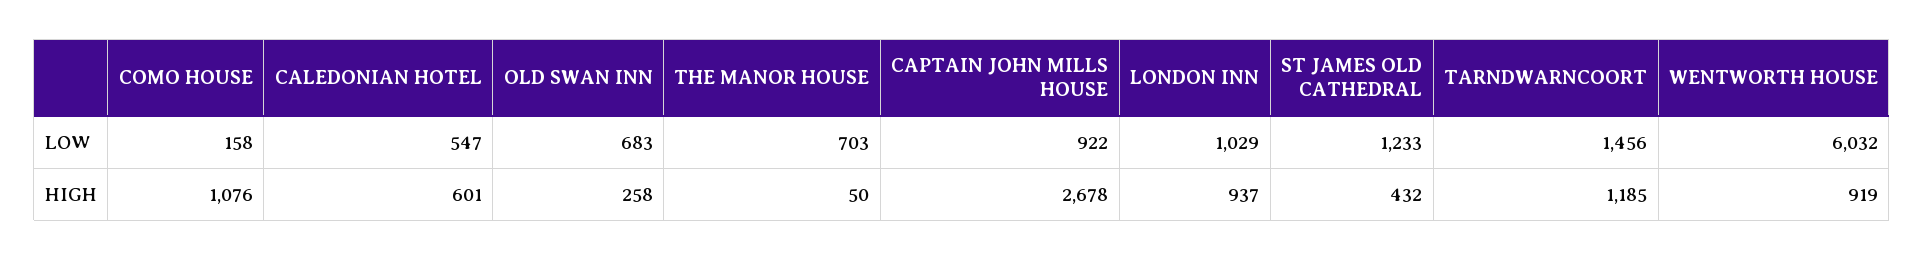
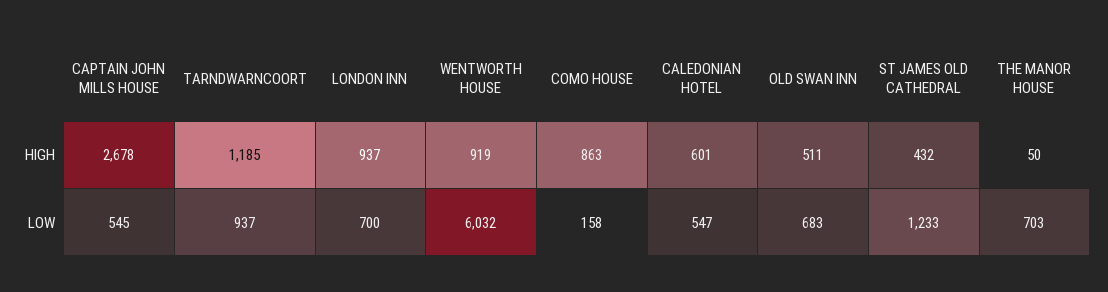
  {
    "COMO HOUSE": {
      "LOW": 158,
-     "HIGH": 1076
+     "HIGH": 863
    },
    "CALEDONIAN HOTEL": {
      "LOW": 547,
      "HIGH": 601
    },
    "OLD SWAN INN": {
      "LOW": 683,
-     "HIGH": 258
+     "HIGH": 511
    },
    "THE MANOR HOUSE": {
      "LOW": 703,
      "HIGH": 50
    },
    "CAPTAIN JOHN MILLS HOUSE": {
-     "LOW": 922,
+     "LOW": 545,
      "HIGH": 2678
    },
    "LONDON INN": {
-     "LOW": 1029,
+     "LOW": 700,
      "HIGH": 937
    },
    "ST JAMES OLD CATHEDRAL": {
      "LOW": 1233,
      "HIGH": 432
    },
    "TARNDWARNCOORT": {
-     "LOW": 1456,
+     "LOW": 937,
      "HIGH": 1185
    },
    "WENTWORTH HOUSE": {
      "LOW": 6032,
      "HIGH": 919
    }
  }

